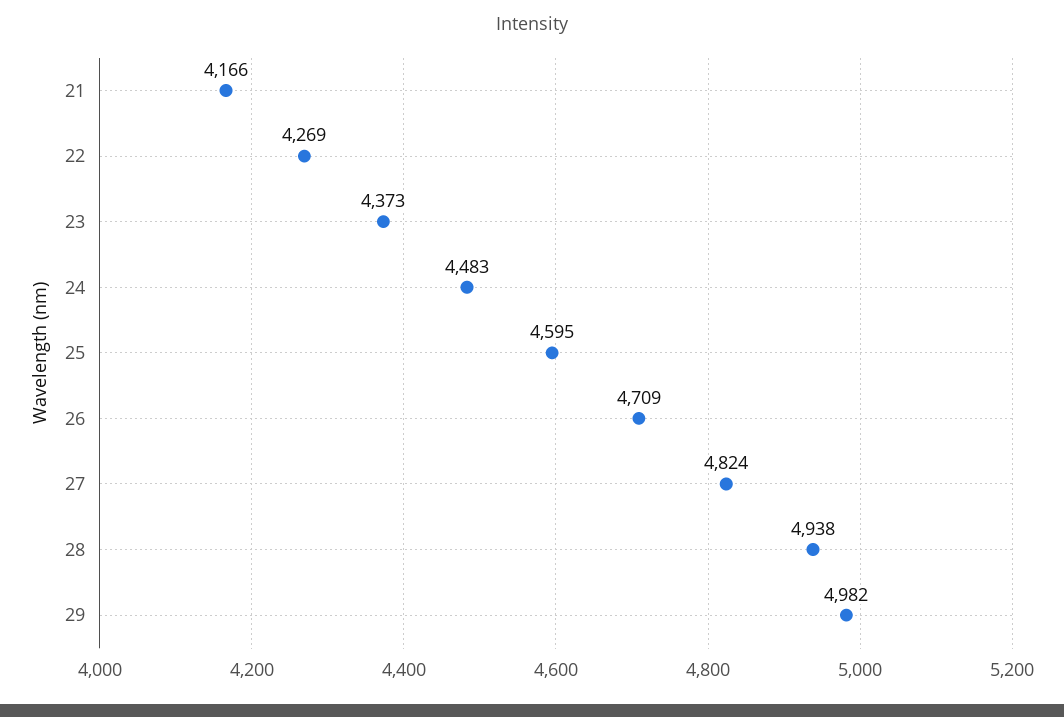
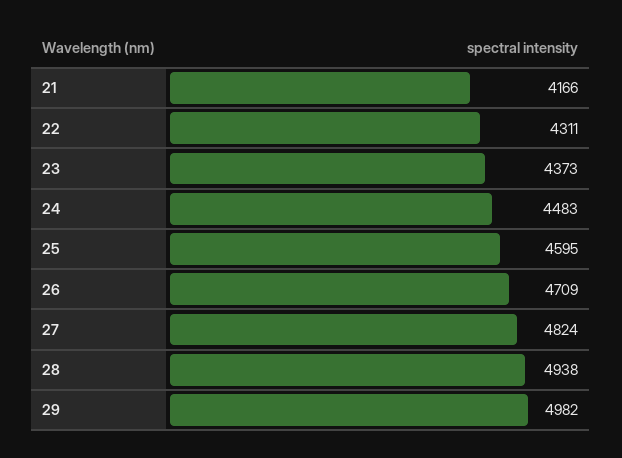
  {
    "21": 4166,
-   "22": 4269,
+   "22": 4311,
    "23": 4373,
    "24": 4483,
    "25": 4595,
    "26": 4709,
    "27": 4824,
    "28": 4938,
    "29": 4982
  }

